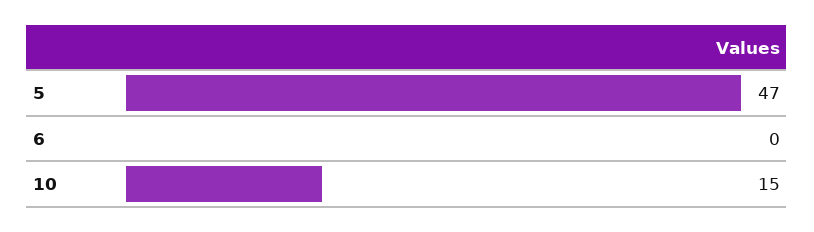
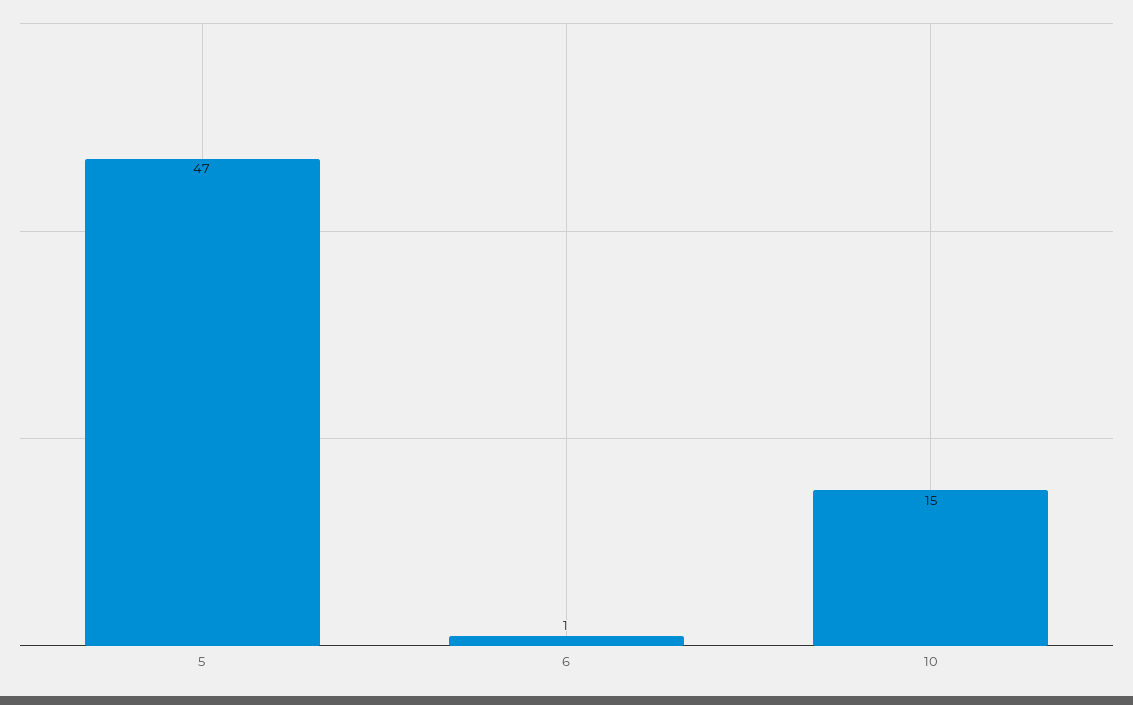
  {
    "5": 47,
-   "6": 0,
+   "6": 1,
    "10": 15
  }

